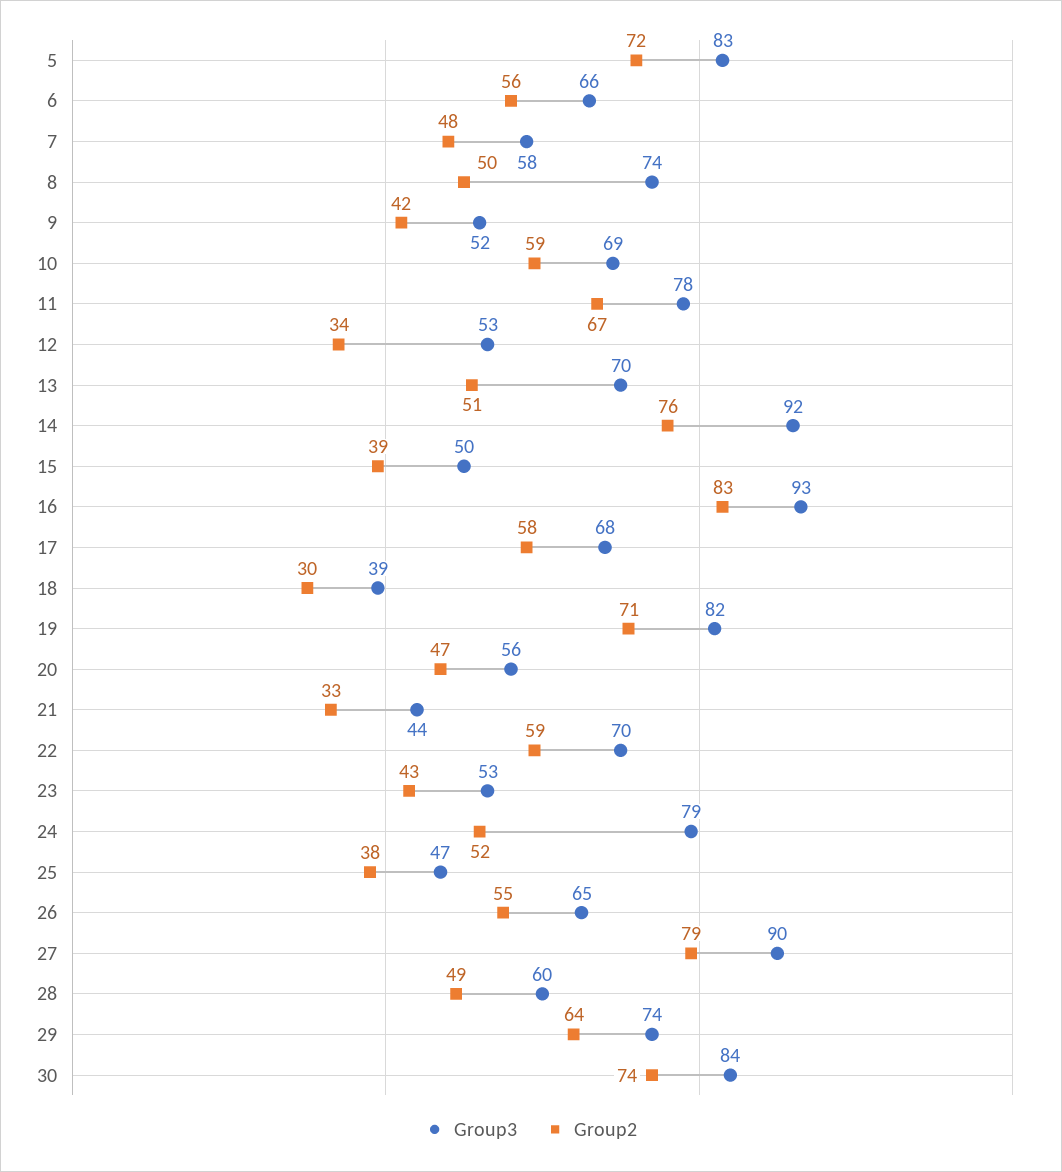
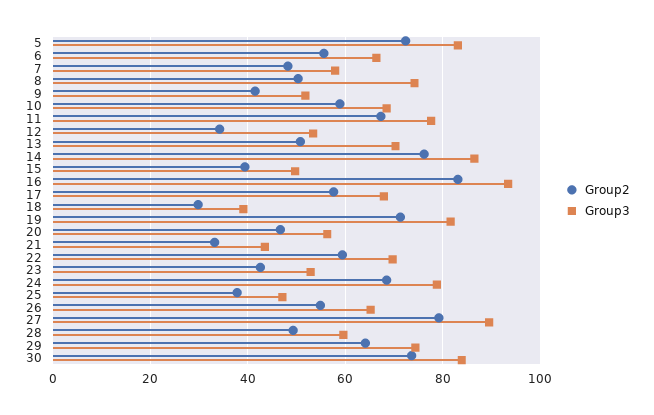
  {
    "Group3": {
      "5": 83,
      "6": 66,
      "7": 58,
      "8": 74,
      "9": 52,
      "10": 69,
      "11": 78,
      "12": 53,
      "13": 70,
-     "14": 92,
+     "14": 86,
      "15": 50,
      "16": 93,
      "17": 68,
      "18": 39,
      "19": 82,
      "20": 56,
      "21": 44,
      "22": 70,
      "23": 53,
      "24": 79,
      "25": 47,
      "26": 65,
      "27": 90,
      "28": 60,
      "29": 74,
      "30": 84
    },
    "Group2": {
      "5": 72,
      "6": 56,
      "7": 48,
      "8": 50,
      "9": 42,
      "10": 59,
      "11": 67,
      "12": 34,
      "13": 51,
      "14": 76,
      "15": 39,
      "16": 83,
      "17": 58,
      "18": 30,
      "19": 71,
      "20": 47,
      "21": 33,
      "22": 59,
      "23": 43,
-     "24": 52,
+     "24": 68,
      "25": 38,
      "26": 55,
      "27": 79,
      "28": 49,
      "29": 64,
      "30": 74
    }
  }

